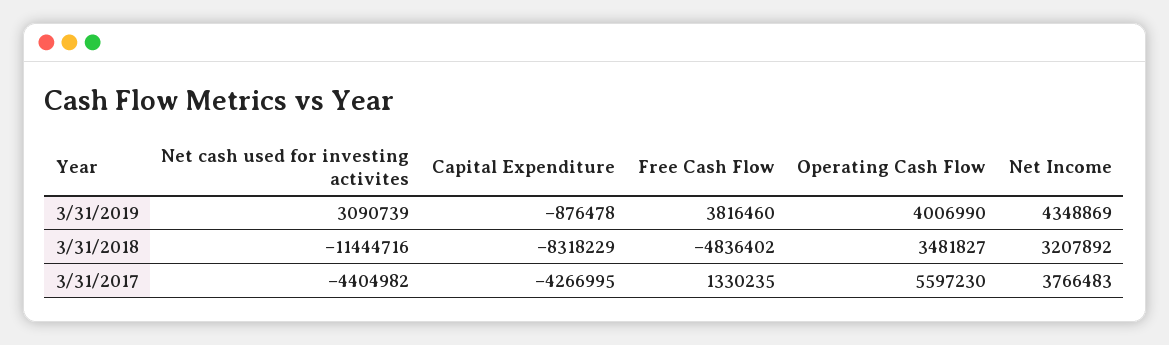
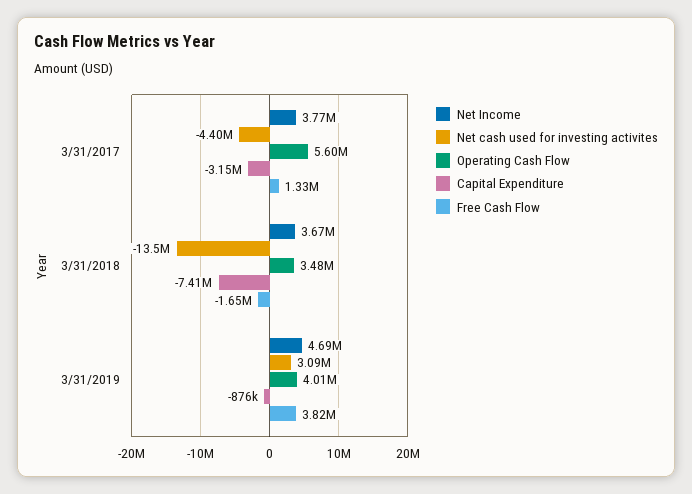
  {
    "Net cash used for investing activites": {
      "3/31/2019": 3090739,
-     "3/31/2018": -11444716,
+     "3/31/2018": -13500000,
      "3/31/2017": -4404982
    },
    "Capital Expenditure": {
      "3/31/2019": -876478,
-     "3/31/2018": -8318229,
+     "3/31/2018": -7410000,
-     "3/31/2017": -4266995
+     "3/31/2017": -3150000
    },
    "Free Cash Flow": {
      "3/31/2019": 3816460,
-     "3/31/2018": -4836402,
+     "3/31/2018": -1650000,
      "3/31/2017": 1330235
    },
    "Operating Cash Flow": {
      "3/31/2019": 4006990,
      "3/31/2018": 3481827,
      "3/31/2017": 5597230
    },
    "Net Income": {
-     "3/31/2019": 4348869,
+     "3/31/2019": 4690000,
-     "3/31/2018": 3207892,
+     "3/31/2018": 3670000,
      "3/31/2017": 3766483
    }
  }

